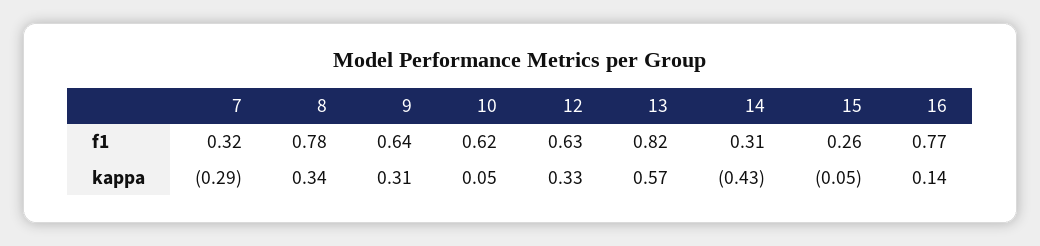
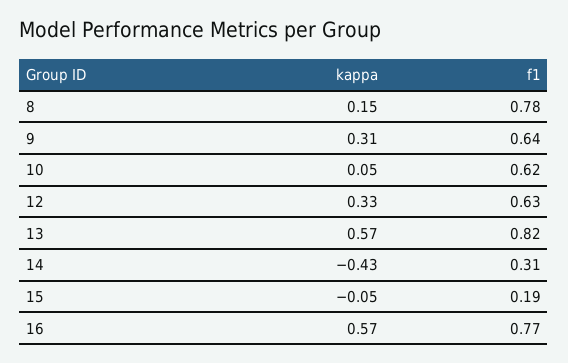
  {
-   "7": {
-     "f1": 0.32,
-     "kappa": -0.29
-   },
    "8": {
      "f1": 0.78,
-     "kappa": 0.34
+     "kappa": 0.15
    },
    "9": {
      "f1": 0.64,
      "kappa": 0.31
    },
    "10": {
      "f1": 0.62,
      "kappa": 0.05
    },
    "12": {
      "f1": 0.63,
      "kappa": 0.33
    },
    "13": {
      "f1": 0.82,
      "kappa": 0.57
    },
    "14": {
      "f1": 0.31,
      "kappa": -0.43
    },
    "15": {
-     "f1": 0.26,
+     "f1": 0.19,
      "kappa": -0.05
    },
    "16": {
      "f1": 0.77,
-     "kappa": 0.14
+     "kappa": 0.57
    }
  }

